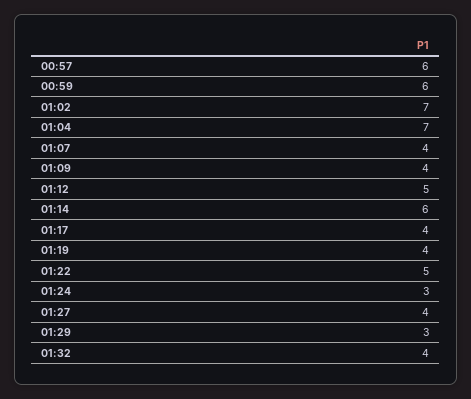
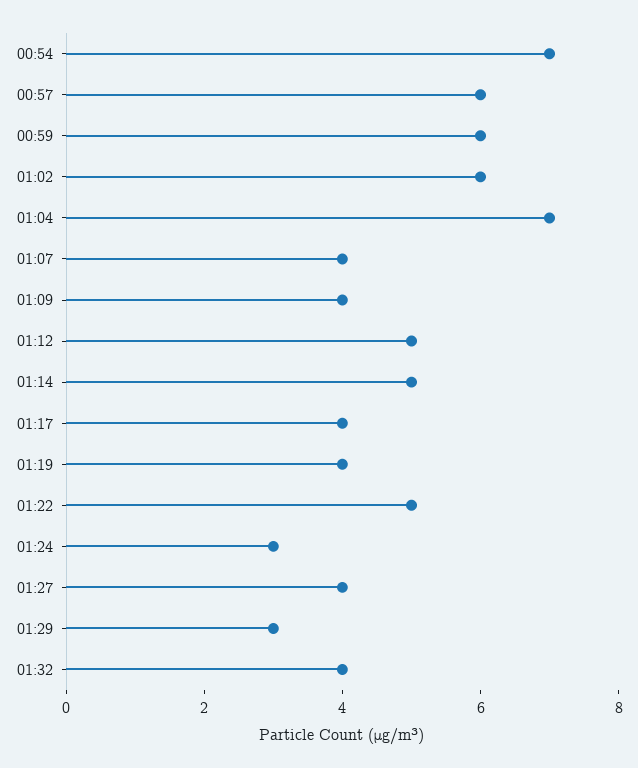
  {
    "00:57": 6,
    "00:59": 6,
-   "01:02": 7,
+   "01:02": 6,
    "01:04": 7,
    "01:07": 4,
    "01:09": 4,
    "01:12": 5,
-   "01:14": 6,
+   "01:14": 5,
    "01:17": 4,
    "01:19": 4,
    "01:22": 5,
    "01:24": 3,
    "01:27": 4,
    "01:29": 3,
-   "01:32": 4
+   "01:32": 4,
+   "00:54": 7
  }

